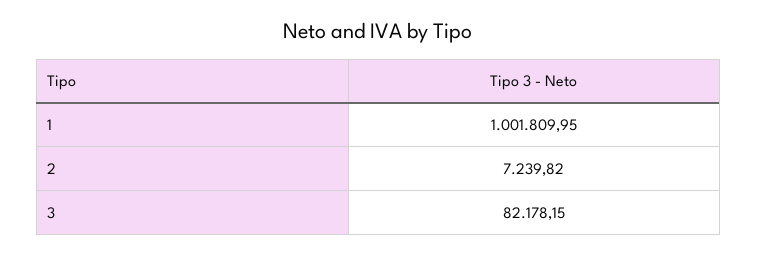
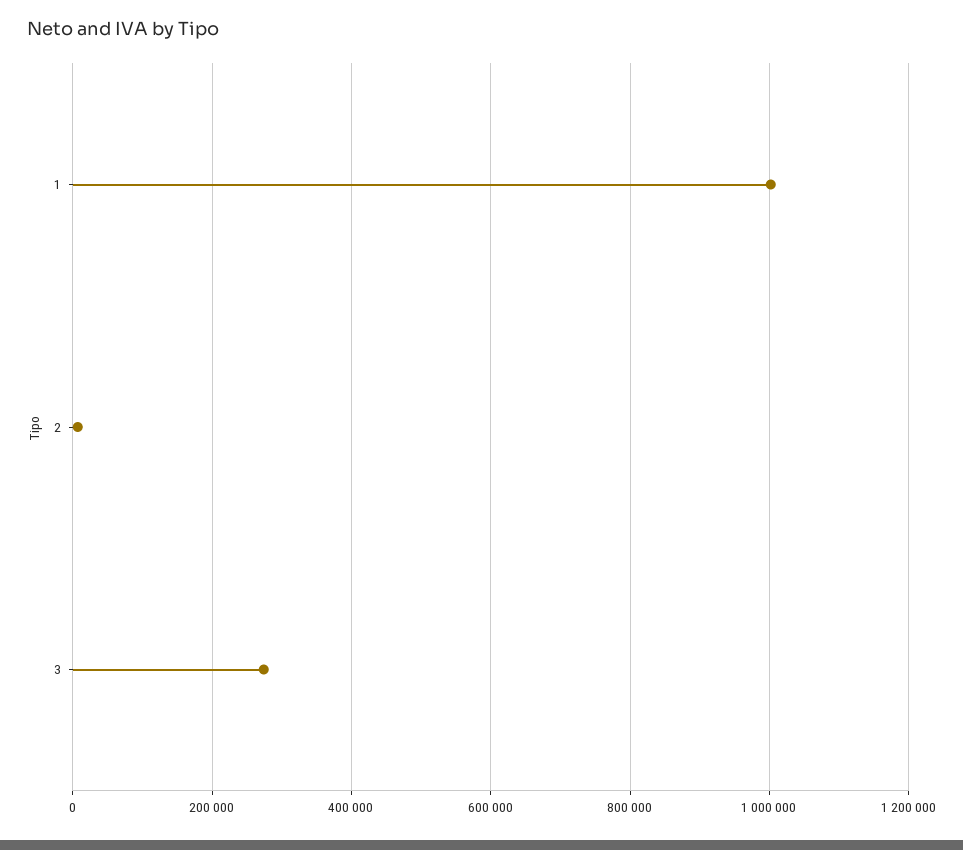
  {
    "1": 1001809.95,
    "2": 7239.82,
-   "3": 82178.15
+   "3": 280000
  }

